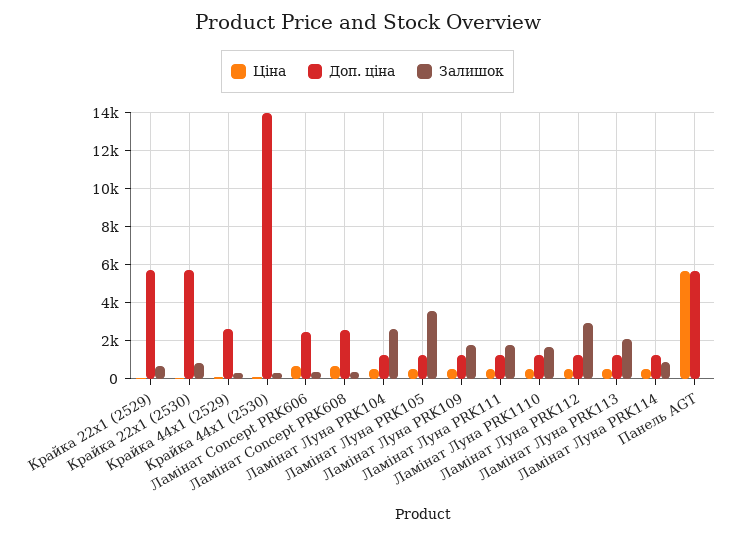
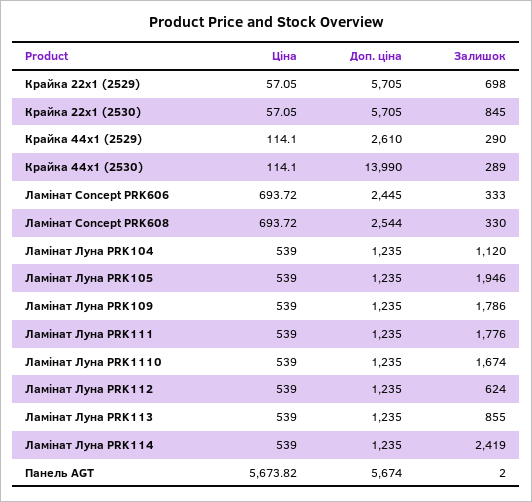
  {
    "Ціна": {
      "Крайка 22x1 (2529)": 57.05,
      "Крайка 22x1 (2530)": 57.05,
      "Крайка 44x1 (2529)": 114.1,
      "Крайка 44x1 (2530)": 114.1,
      "Ламінат Concept PRK606": 693.72,
      "Ламінат Concept PRK608": 693.72,
      "Ламінат Луна PRK104": 539,
      "Ламінат Луна PRK105": 539,
      "Ламінат Луна PRK109": 539,
      "Ламінат Луна PRK111": 539,
      "Ламінат Луна PRK1110": 539,
      "Ламінат Луна PRK112": 539,
      "Ламінат Луна PRK113": 539,
      "Ламінат Луна PRK114": 539,
      "Панель AGT": 5673.82
    },
    "Доп. ціна": {
      "Крайка 22x1 (2529)": 5705,
      "Крайка 22x1 (2530)": 5705,
      "Крайка 44x1 (2529)": 2610,
      "Крайка 44x1 (2530)": 13990,
      "Ламінат Concept PRK606": 2445,
      "Ламінат Concept PRK608": 2544,
      "Ламінат Луна PRK104": 1235,
      "Ламінат Луна PRK105": 1235,
      "Ламінат Луна PRK109": 1235,
      "Ламінат Луна PRK111": 1235,
      "Ламінат Луна PRK1110": 1235,
      "Ламінат Луна PRK112": 1235,
      "Ламінат Луна PRK113": 1235,
      "Ламінат Луна PRK114": 1235,
      "Панель AGT": 5674
    },
    "Залишок": {
      "Крайка 22x1 (2529)": 698,
      "Крайка 22x1 (2530)": 845,
      "Крайка 44x1 (2529)": 290,
      "Крайка 44x1 (2530)": 289,
      "Ламінат Concept PRK606": 333,
      "Ламінат Concept PRK608": 330,
-     "Ламінат Луна PRK104": 2500,
+     "Ламінат Луна PRK104": 1120,
-     "Ламінат Луна PRK105": 3500,
+     "Ламінат Луна PRK105": 1946,
      "Ламінат Луна PRK109": 1786,
      "Ламінат Луна PRK111": 1776,
      "Ламінат Луна PRK1110": 1674,
-     "Ламінат Луна PRK112": 3000,
+     "Ламінат Луна PRK112": 624,
-     "Ламінат Луна PRK113": 2000,
+     "Ламінат Луна PRK113": 855,
-     "Ламінат Луна PRK114": 1000,
+     "Ламінат Луна PRK114": 2419,
      "Панель AGT": 2
    }
  }

